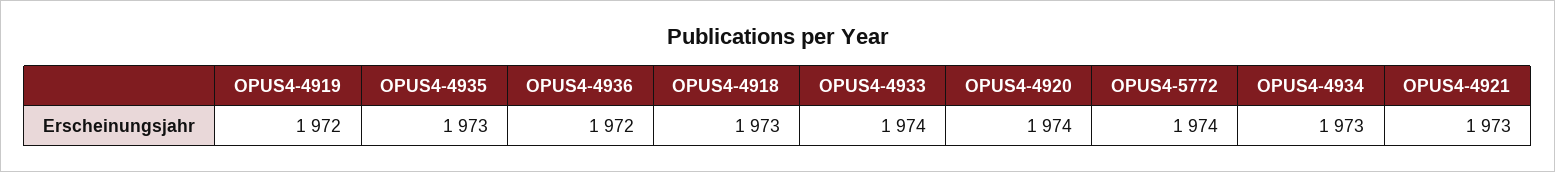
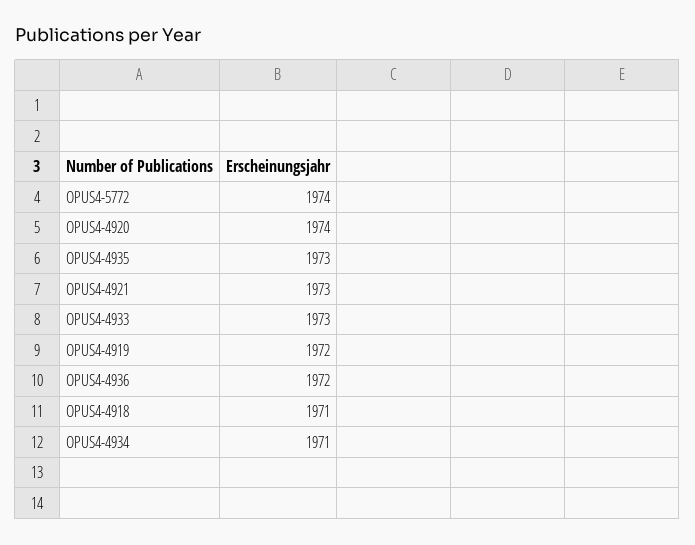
  {
    "OPUS4-4919": 1972,
    "OPUS4-4935": 1973,
    "OPUS4-4936": 1972,
-   "OPUS4-4918": 1973,
+   "OPUS4-4918": 1971,
-   "OPUS4-4933": 1974,
+   "OPUS4-4933": 1973,
    "OPUS4-4920": 1974,
    "OPUS4-5772": 1974,
-   "OPUS4-4934": 1973,
+   "OPUS4-4934": 1971,
    "OPUS4-4921": 1973
  }

